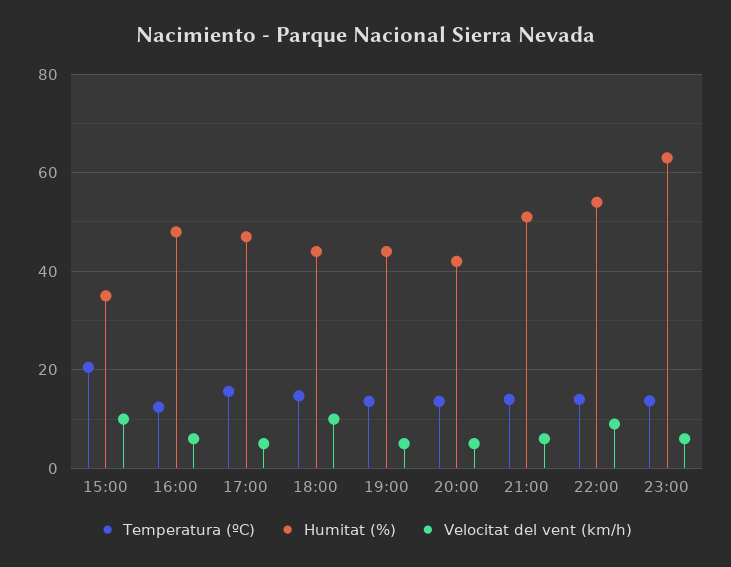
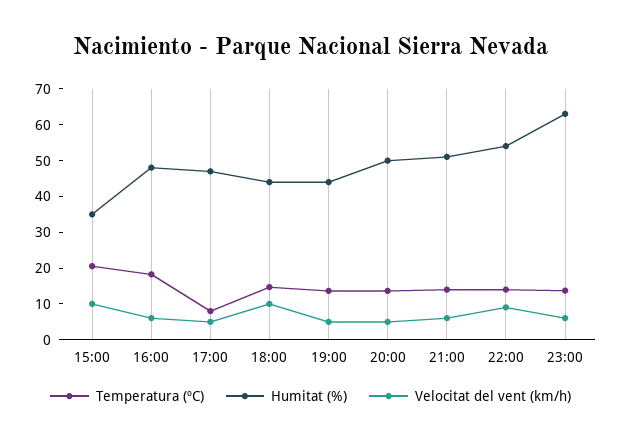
  {
    "Temperatura (ºC)": {
      "15:00": 20,
-     "16:00": 12,
+     "16:00": 17.5,
-     "17:00": 16,
+     "17:00": 7.5,
      "18:00": 14,
      "19:00": 14,
      "20:00": 14,
      "21:00": 14,
      "22:00": 14,
      "23:00": 14
    },
    "Humitat (%)": {
      "15:00": 36,
      "16:00": 48,
      "17:00": 48,
      "18:00": 44,
      "19:00": 44,
-     "20:00": 42,
+     "20:00": 50,
      "21:00": 52,
      "22:00": 54,
      "23:00": 64
    },
    "Velocitat del vent (km/h)": {
      "15:00": 10,
      "16:00": 6,
      "17:00": 6,
      "18:00": 10,
      "19:00": 6,
      "20:00": 6,
      "21:00": 6,
      "22:00": 10,
      "23:00": 6
    }
  }

